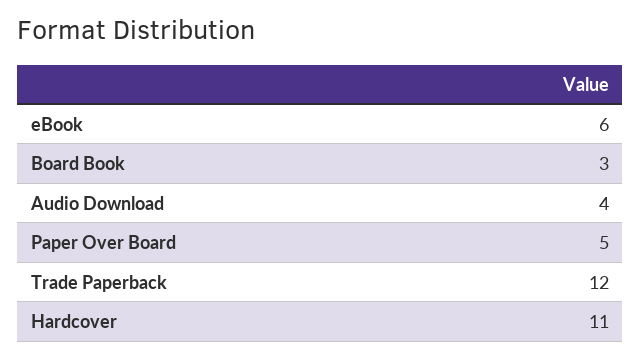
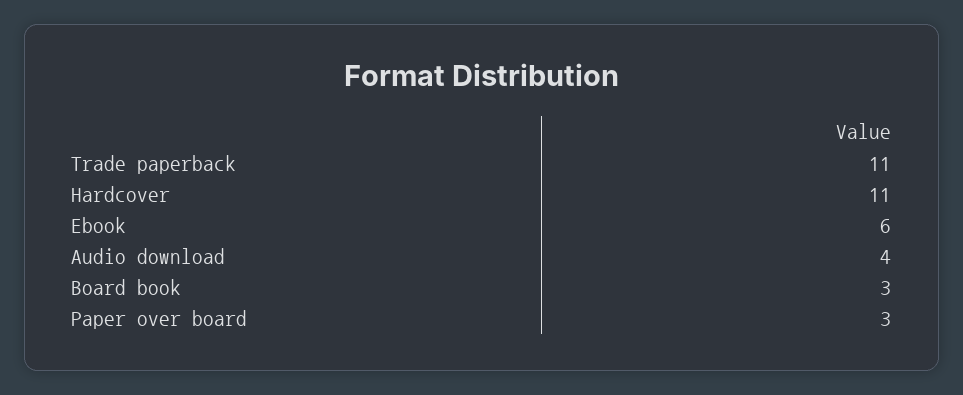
  {
    "eBook": 6,
    "Board Book": 3,
    "Audio Download": 4,
-   "Paper Over Board": 5,
+   "Paper Over Board": 3,
-   "Trade Paperback": 12,
+   "Trade Paperback": 11,
    "Hardcover": 11
  }

